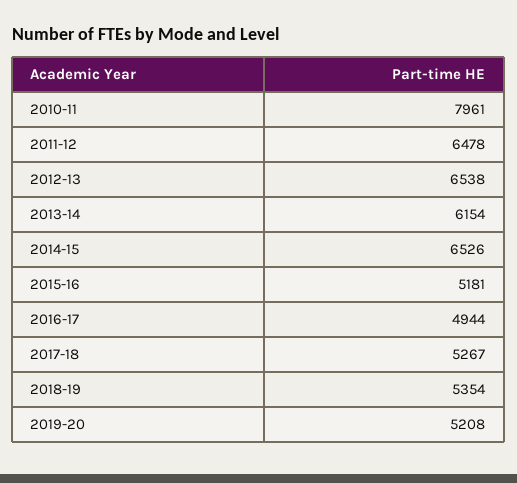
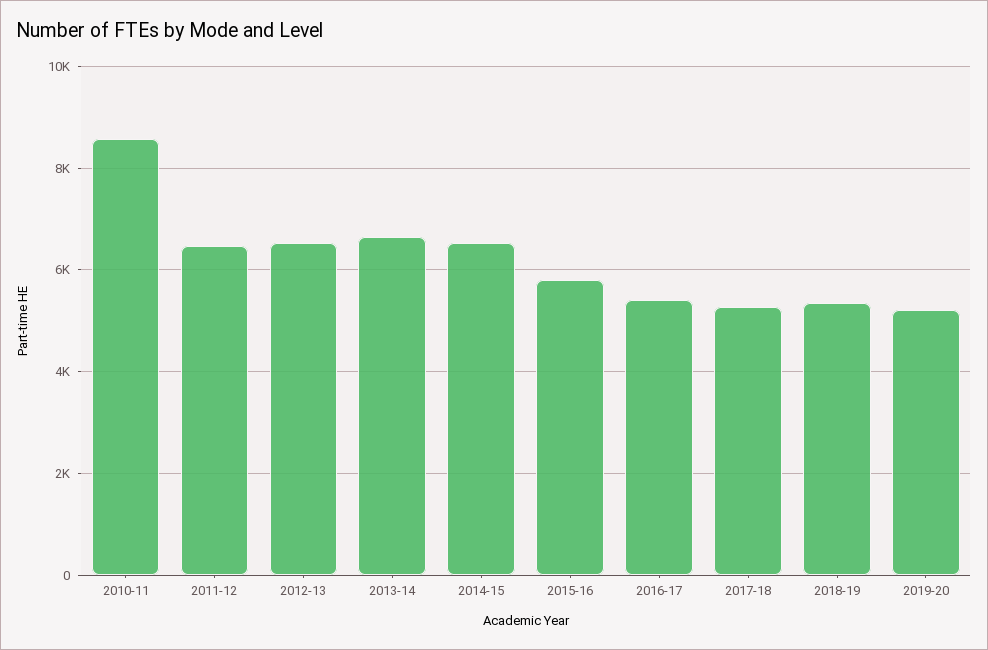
  {
-   "2010-11": 7961,
+   "2010-11": 8600,
    "2011-12": 6478,
    "2012-13": 6538,
-   "2013-14": 6154,
+   "2013-14": 6600,
    "2014-15": 6526,
-   "2015-16": 5181,
+   "2015-16": 5800,
-   "2016-17": 4944,
+   "2016-17": 5400,
    "2017-18": 5267,
    "2018-19": 5354,
    "2019-20": 5208
  }

